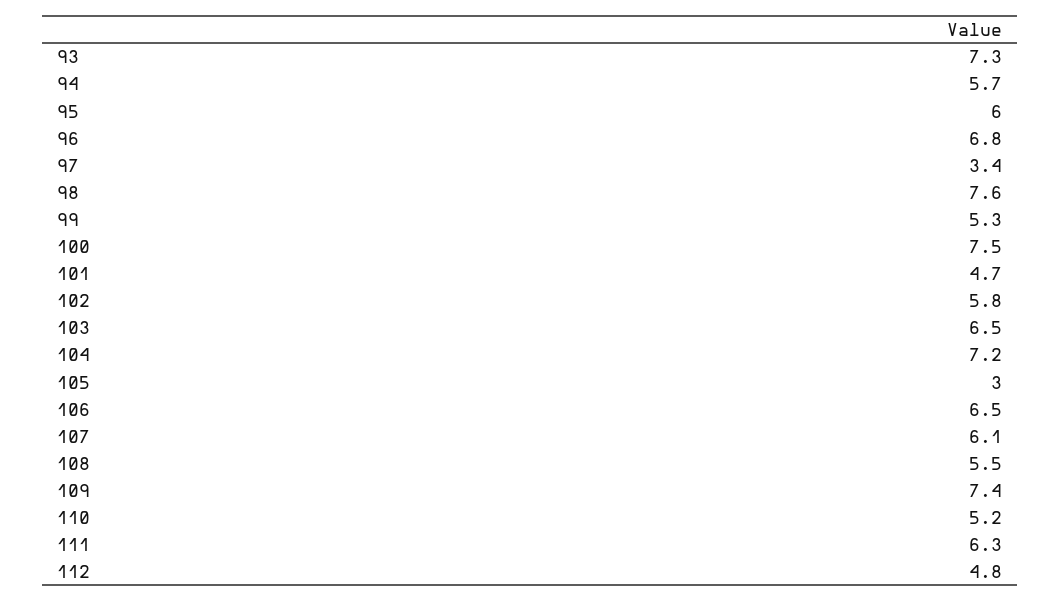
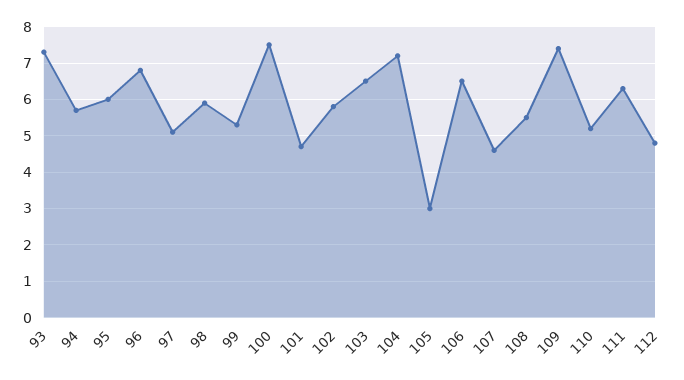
  {
    "93": 7.3,
    "94": 5.7,
    "95": 6,
    "96": 6.8,
-   "97": 3.4,
+   "97": 5,
-   "98": 7.6,
+   "98": 6,
    "99": 5.3,
    "100": 7.5,
    "101": 4.7,
    "102": 5.8,
    "103": 6.5,
    "104": 7.2,
    "105": 3,
    "106": 6.5,
-   "107": 6.1,
+   "107": 4.5,
    "108": 5.5,
    "109": 7.4,
    "110": 5.2,
    "111": 6.3,
    "112": 4.8
  }

